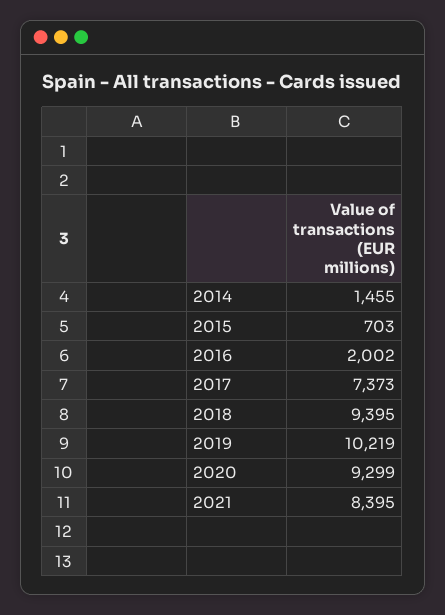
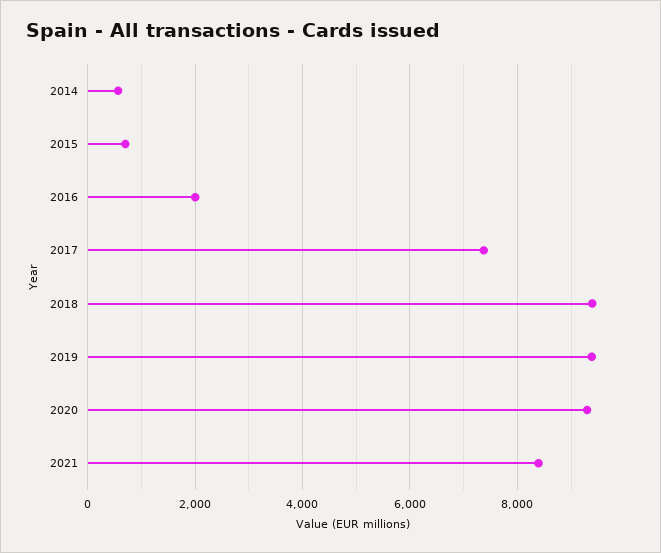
  {
-   "2014": 1455,
+   "2014": 600,
    "2015": 703,
    "2016": 2002,
    "2017": 7373,
    "2018": 9395,
-   "2019": 10219,
+   "2019": 9400,
    "2020": 9299,
    "2021": 8395
  }

